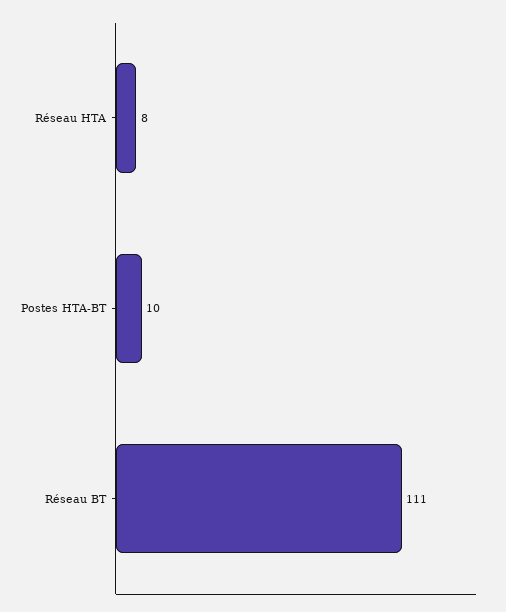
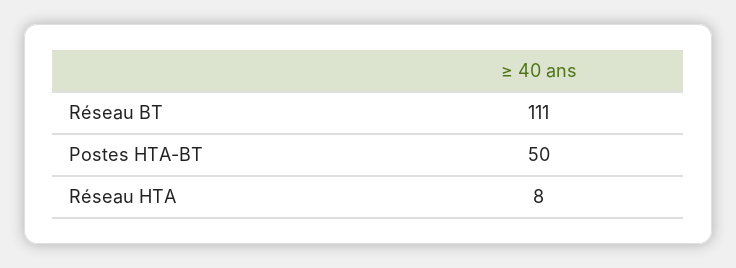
  {
    "Réseau HTA": 8,
-   "Postes HTA-BT": 10,
+   "Postes HTA-BT": 50,
    "Réseau BT": 111
  }

